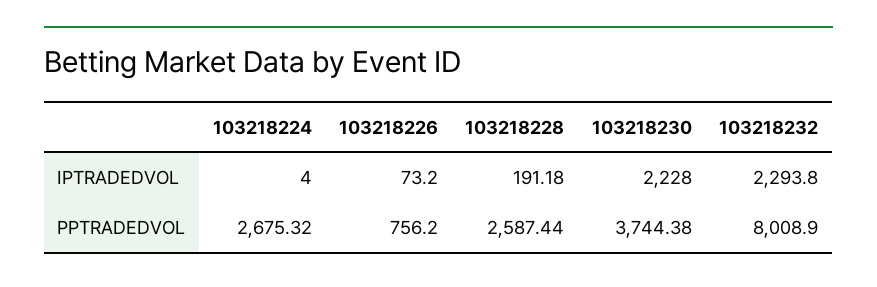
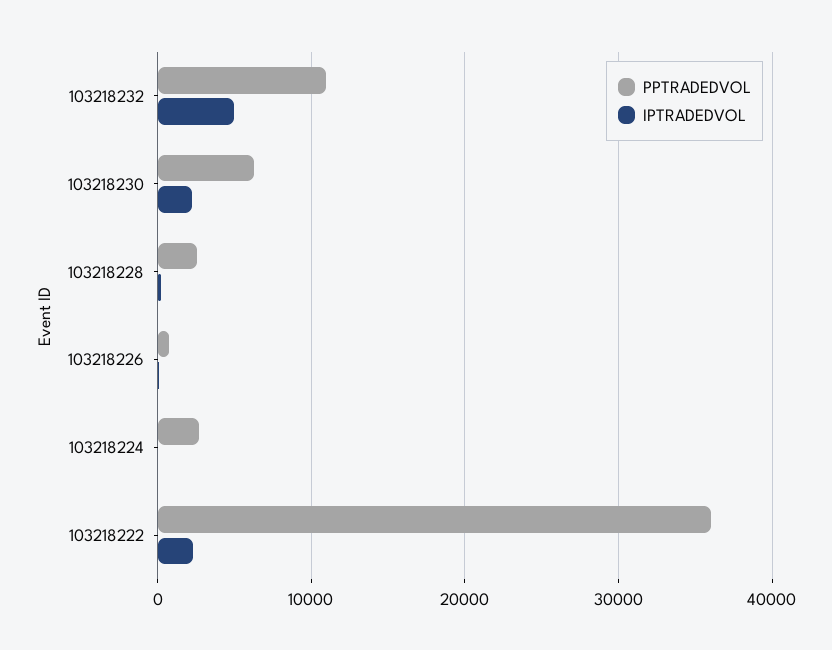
  {
    "IPTRADEDVOL": {
      "103218224": 4,
      "103218226": 73.2,
      "103218228": 191.18,
      "103218230": 2228,
-     "103218232": 2293.8
+     "103218232": 5000,
+     "103218222": 2000
    },
    "PPTRADEDVOL": {
      "103218224": 2675.32,
      "103218226": 756.2,
      "103218228": 2587.44,
-     "103218230": 3744.38,
+     "103218230": 6000,
-     "103218232": 8008.9
+     "103218232": 11000,
+     "103218222": 36000
    }
  }

